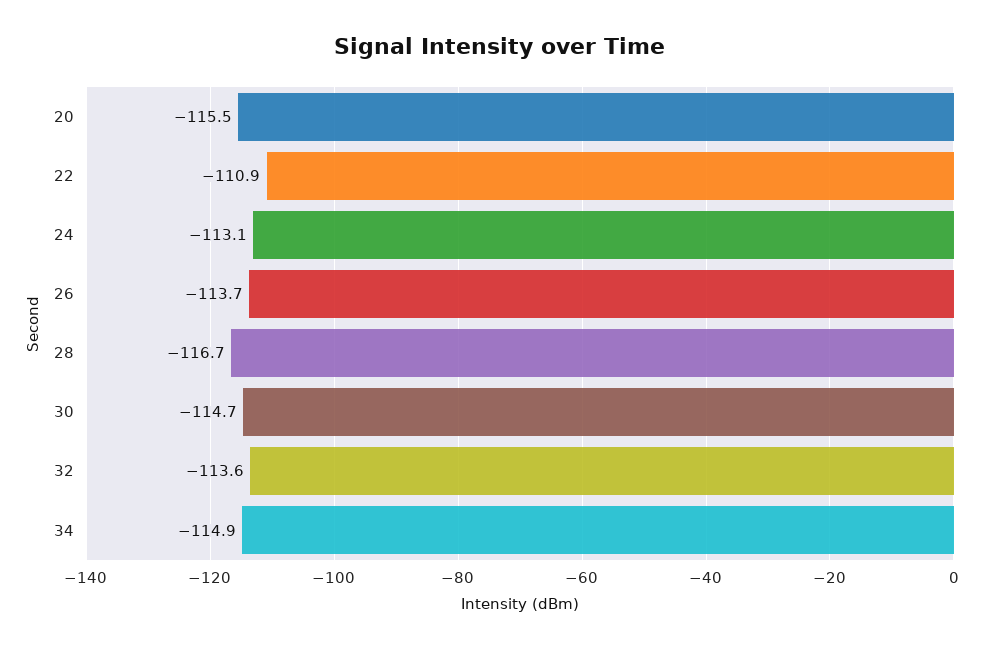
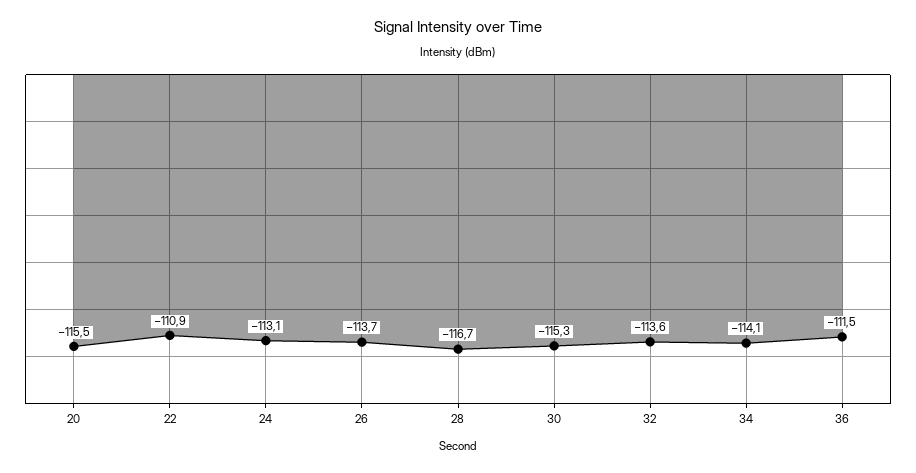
  {
    "20": -115.5,
    "22": -110.9,
    "24": -113.1,
    "26": -113.7,
    "28": -116.7,
-   "30": -114.7,
+   "30": -115.3,
    "32": -113.6,
-   "34": -114.9
+   "34": -114.1,
+   "36": -111.5
  }

